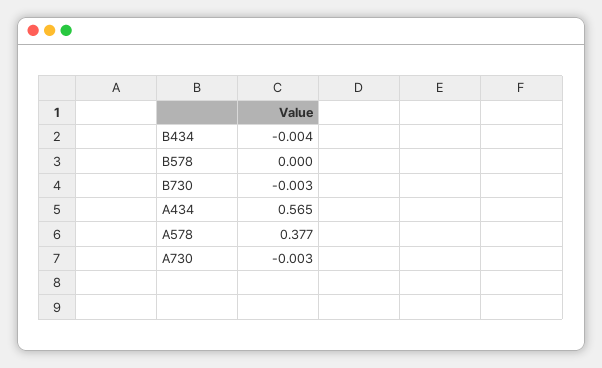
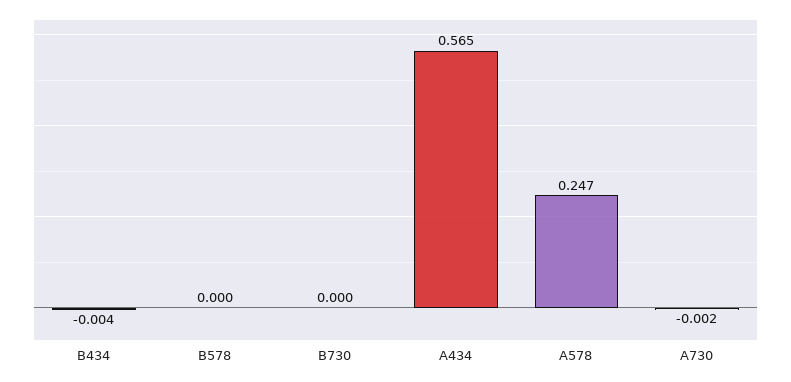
  {
    "B434": -0.004,
    "B578": 0,
-   "B730": -0.003,
+   "B730": 0,
    "A434": 0.565,
-   "A578": 0.377,
+   "A578": 0.247,
-   "A730": -0.003
+   "A730": -0.002
  }

